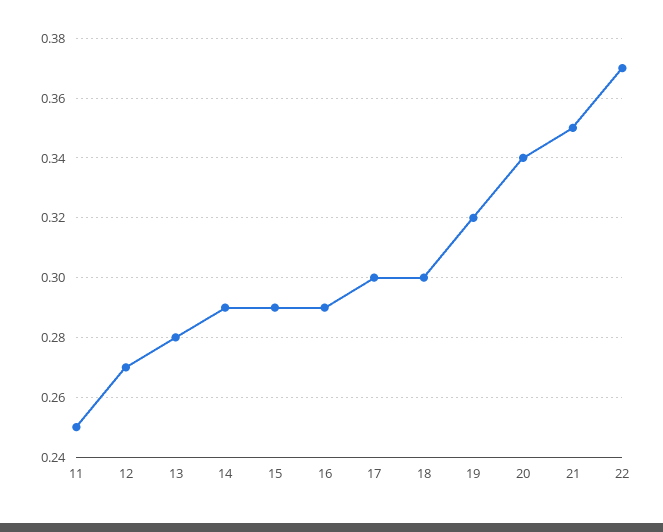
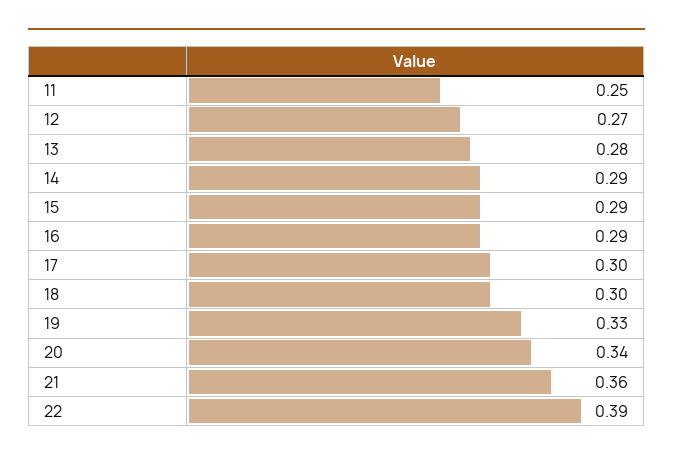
  {
    "11": 0.25,
    "12": 0.27,
    "13": 0.28,
    "14": 0.29,
    "15": 0.29,
    "16": 0.29,
    "17": 0.3,
    "18": 0.3,
-   "19": 0.32,
+   "19": 0.33,
    "20": 0.34,
-   "21": 0.35,
+   "21": 0.36,
-   "22": 0.37
+   "22": 0.39
  }

